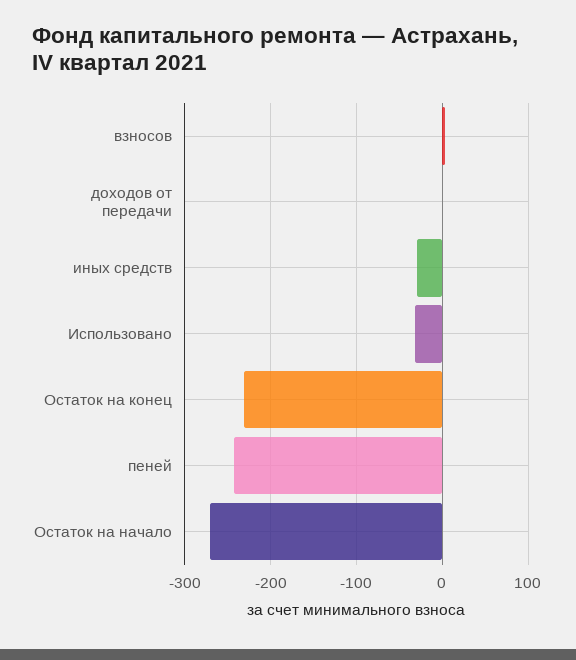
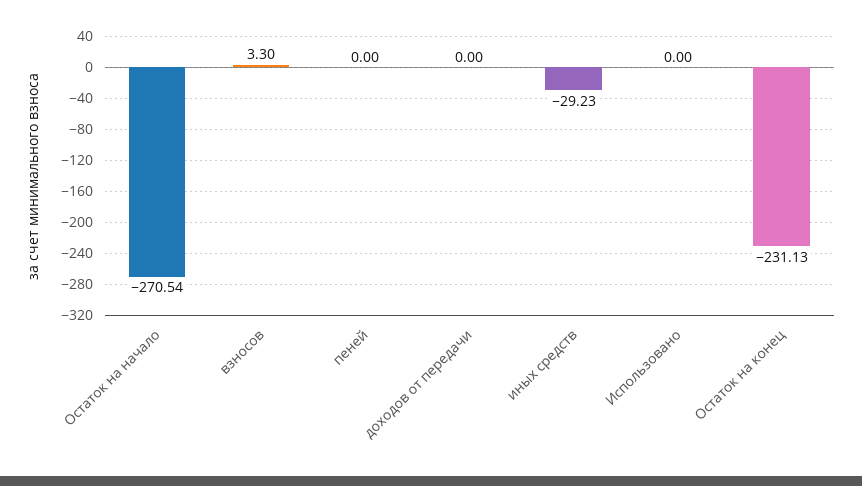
  {
    "взносов": 3.3,
    "доходов от передачи": 0,
    "иных средств": -29.23,
-   "Использовано": -30,
+   "Использовано": 0,
    "Остаток на конец": -231.13,
-   "пеней": -240,
+   "пеней": 0,
    "Остаток на начало": -270.54
  }

